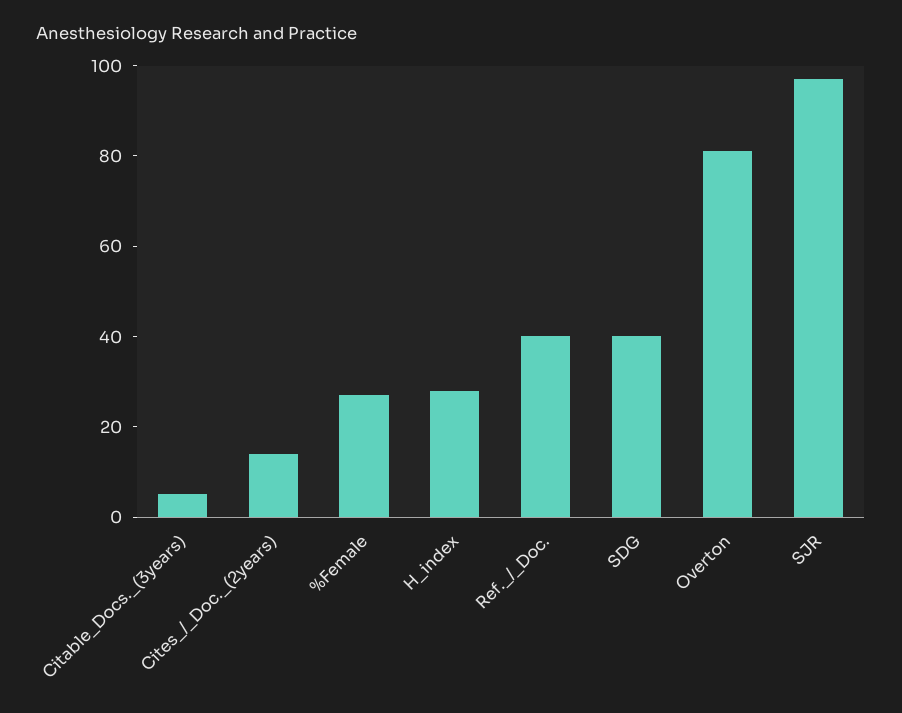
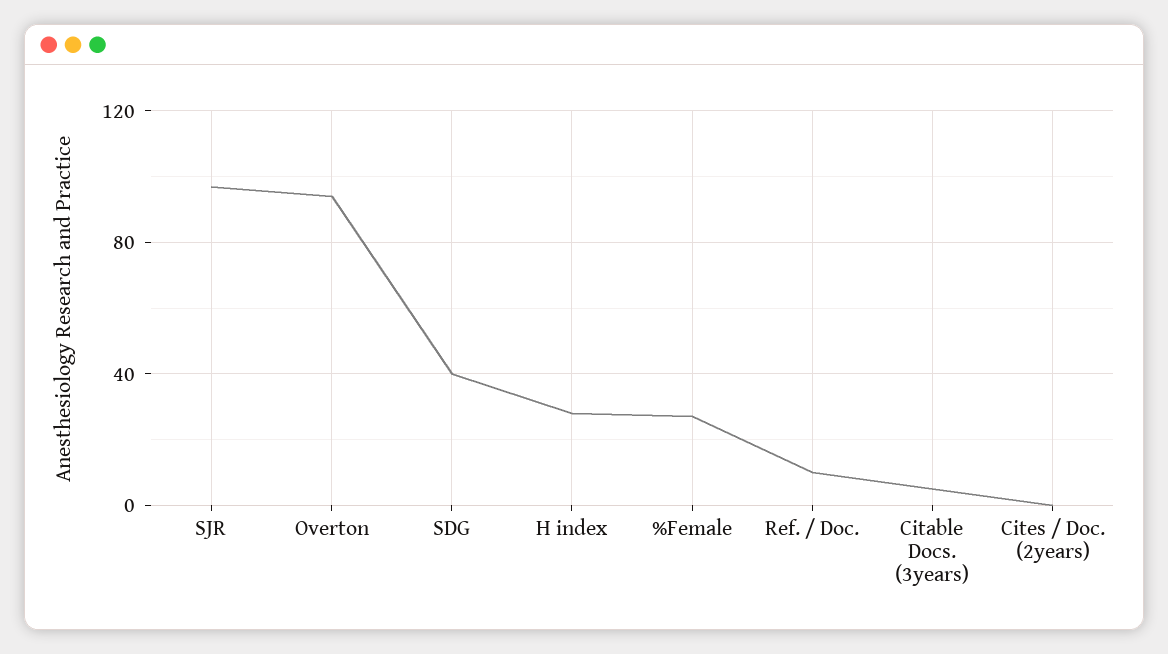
  {
    "Citable_Docs._(3years)": 5,
-   "Cites_/_Doc._(2years)": 15,
+   "Cites_/_Doc._(2years)": 0,
    "%Female": 25,
    "H_index": 30,
-   "Ref._/_Doc.": 40,
+   "Ref._/_Doc.": 10,
    "SDG": 40,
-   "Overton": 80,
+   "Overton": 95,
    "SJR": 95
  }

